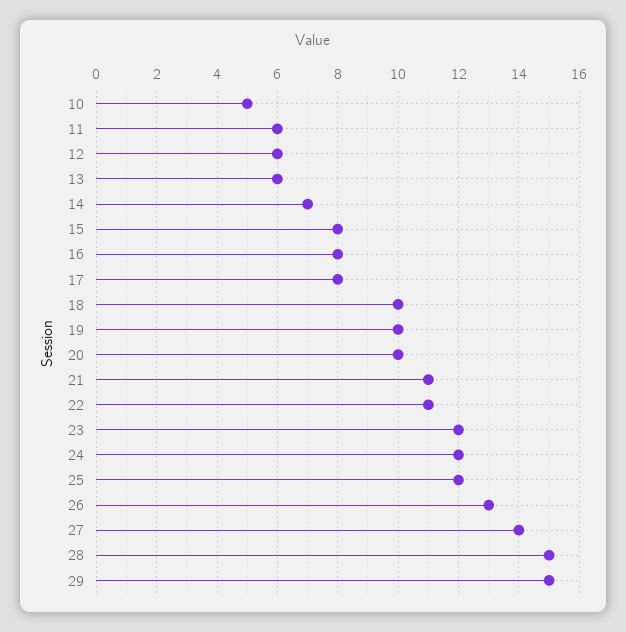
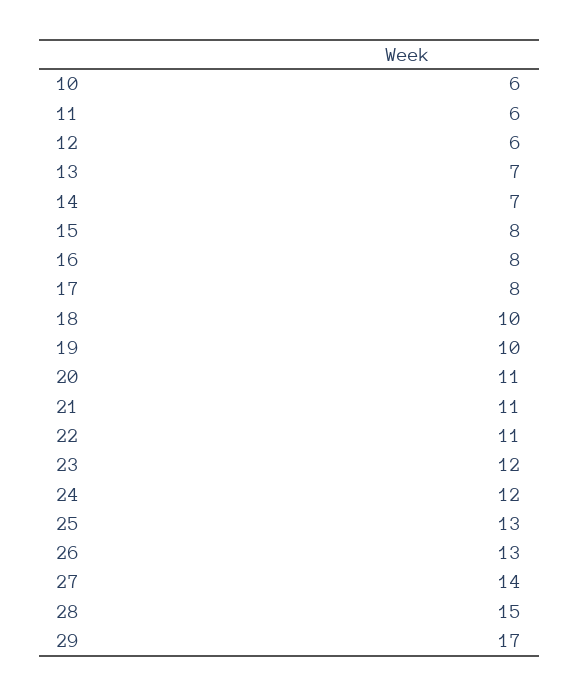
  {
-   "10": 5,
+   "10": 6,
    "11": 6,
    "12": 6,
-   "13": 6,
+   "13": 7,
    "14": 7,
    "15": 8,
    "16": 8,
    "17": 8,
    "18": 10,
    "19": 10,
-   "20": 10,
+   "20": 11,
    "21": 11,
    "22": 11,
    "23": 12,
    "24": 12,
-   "25": 12,
+   "25": 13,
    "26": 13,
    "27": 14,
    "28": 15,
-   "29": 15
+   "29": 17
  }

